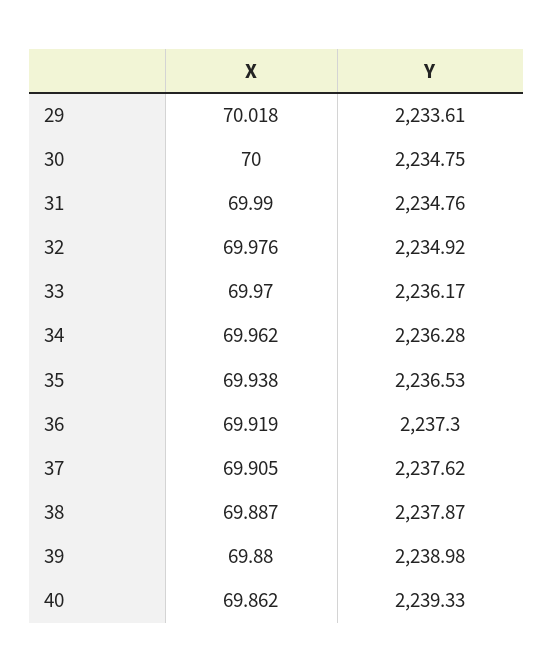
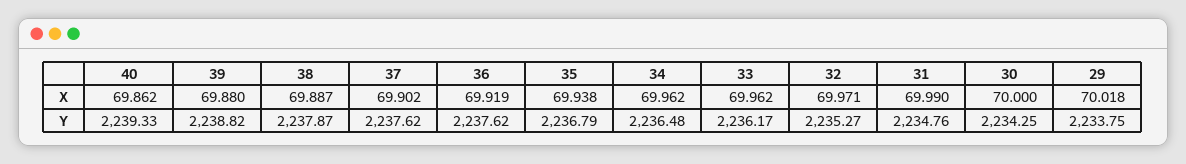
  {
    "X": {
      "29": 70.018,
      "30": 70,
      "31": 69.99,
-     "32": 69.976,
+     "32": 69.971,
-     "33": 69.97,
+     "33": 69.962,
      "34": 69.962,
      "35": 69.938,
      "36": 69.919,
-     "37": 69.905,
+     "37": 69.902,
      "38": 69.887,
      "39": 69.88,
      "40": 69.862
    },
    "Y": {
-     "29": 2233.61,
+     "29": 2233.75,
-     "30": 2234.75,
+     "30": 2234.25,
      "31": 2234.76,
-     "32": 2234.92,
+     "32": 2235.27,
      "33": 2236.17,
-     "34": 2236.28,
+     "34": 2236.48,
-     "35": 2236.53,
+     "35": 2236.79,
-     "36": 2237.3,
+     "36": 2237.62,
      "37": 2237.62,
      "38": 2237.87,
-     "39": 2238.98,
+     "39": 2238.82,
      "40": 2239.33
    }
  }

